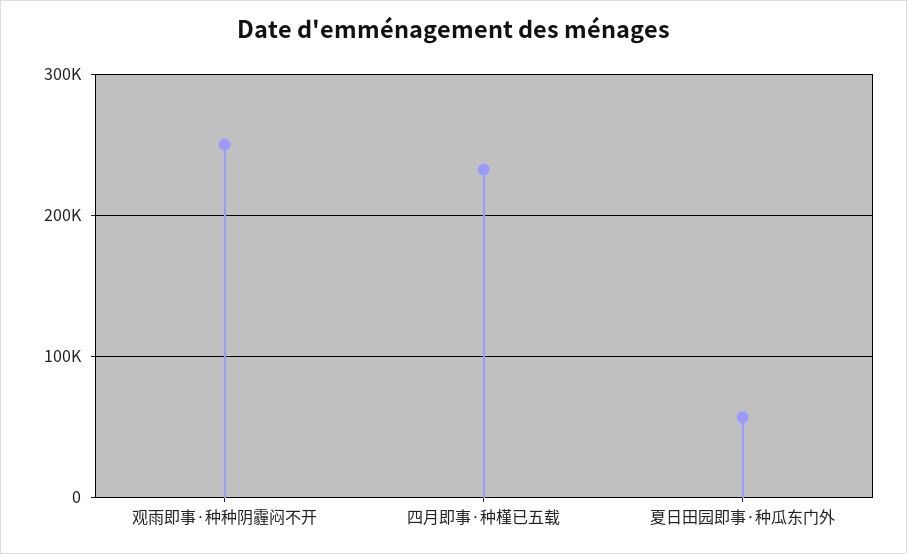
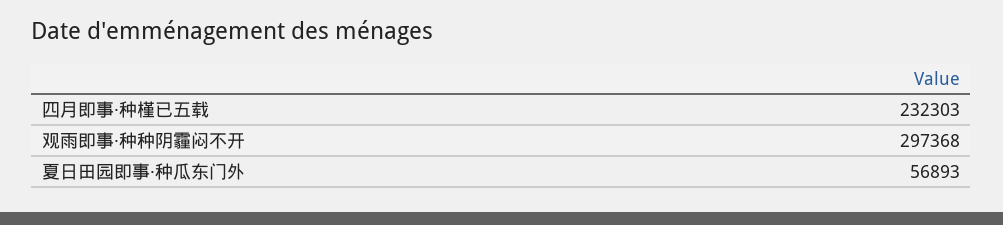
  {
-   "观雨即事·种种阴霾闷不开": 250000,
+   "观雨即事·种种阴霾闷不开": 297368,
    "四月即事·种槿已五载": 232303,
    "夏日田园即事·种瓜东门外": 56893
  }

